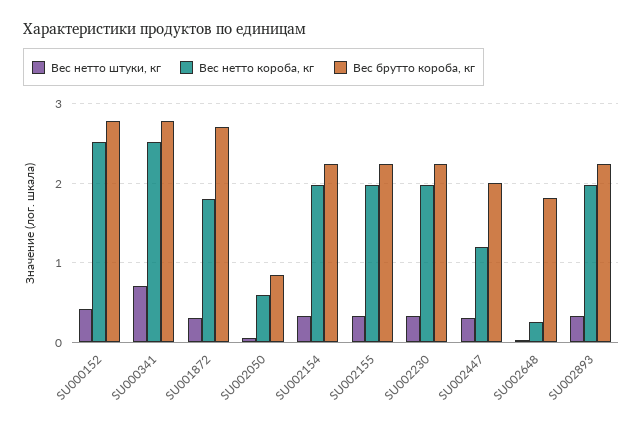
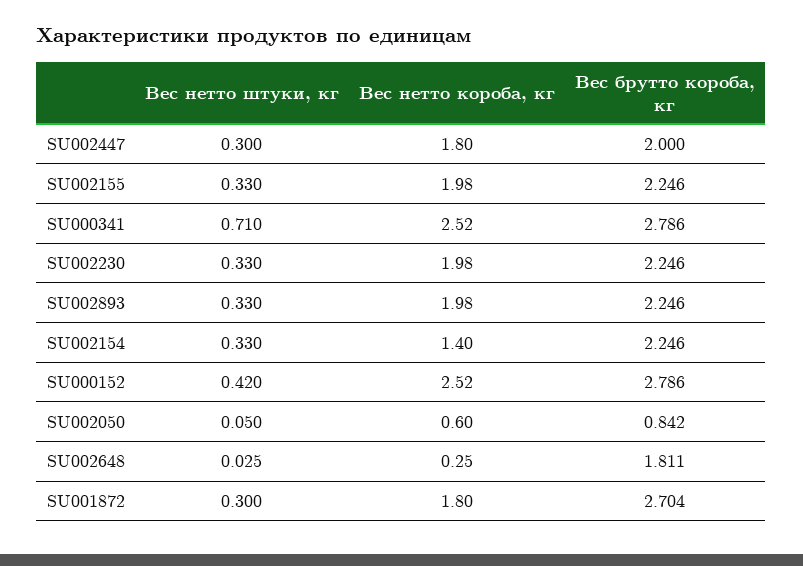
  {
    "Вес нетто штуки, кг": {
      "SU000152": 0.42,
      "SU000341": 0.71,
      "SU001872": 0.3,
      "SU002050": 0.05,
      "SU002154": 0.33,
      "SU002155": 0.33,
      "SU002230": 0.33,
      "SU002447": 0.3,
      "SU002648": 0.025,
      "SU002893": 0.33
    },
    "Вес нетто короба, кг": {
      "SU000152": 2.52,
      "SU000341": 2.52,
      "SU001872": 1.8,
      "SU002050": 0.6,
-     "SU002154": 2,
+     "SU002154": 1.4,
      "SU002155": 1.98,
      "SU002230": 1.98,
-     "SU002447": 1.2,
+     "SU002447": 1.8,
      "SU002648": 0.25,
      "SU002893": 1.98
    },
    "Вес брутто короба, кг": {
      "SU000152": 2.786,
      "SU000341": 2.786,
      "SU001872": 2.704,
      "SU002050": 0.842,
      "SU002154": 2.246,
      "SU002155": 2.246,
      "SU002230": 2.246,
      "SU002447": 2,
      "SU002648": 1.811,
      "SU002893": 2.246
    }
  }

